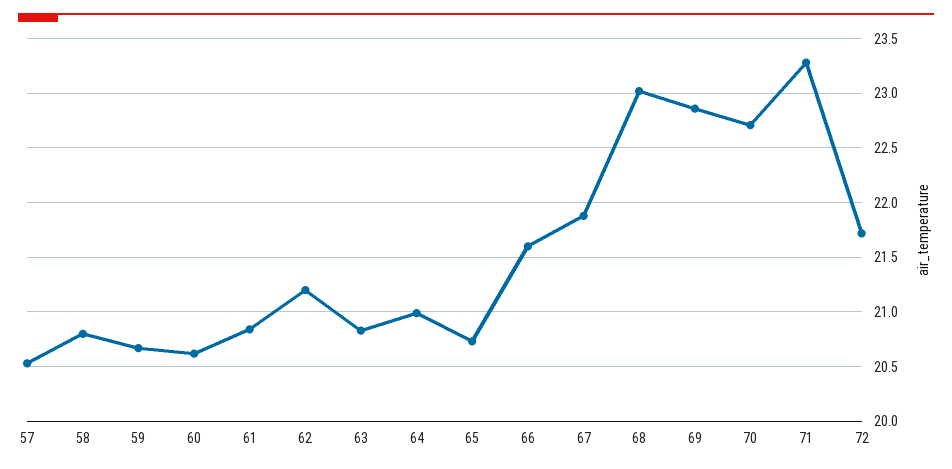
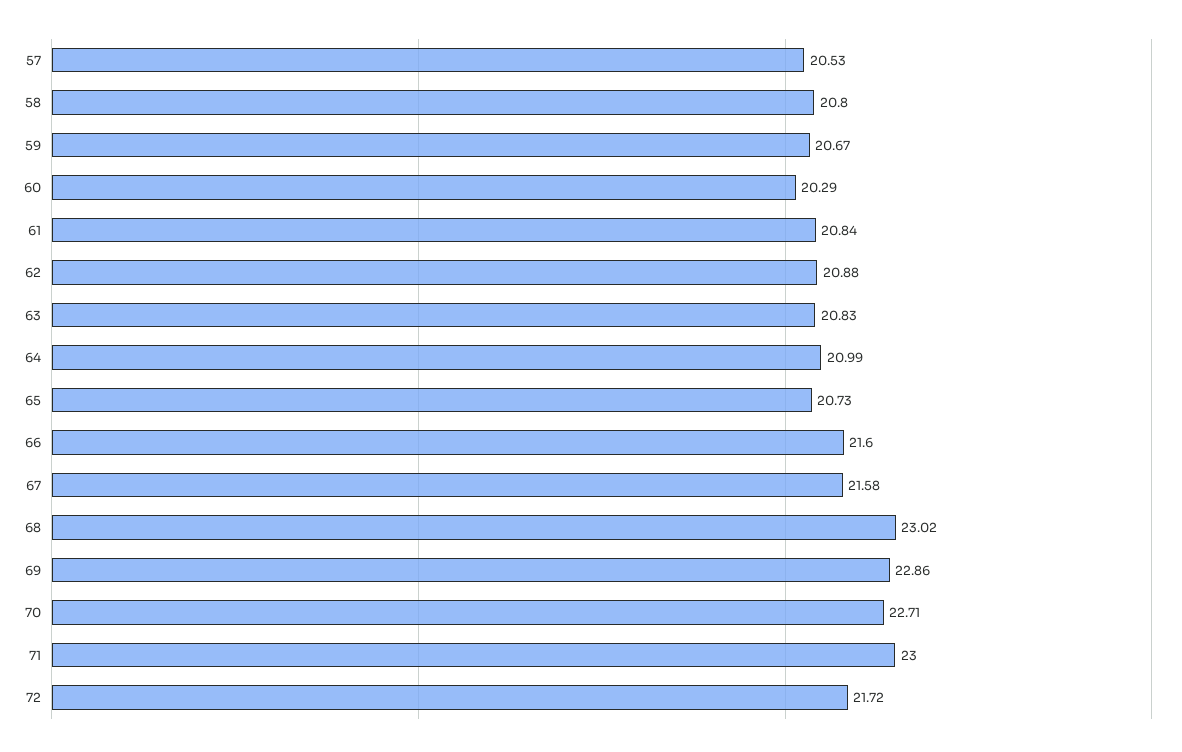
  {
    "57": 20.53,
    "58": 20.8,
    "59": 20.67,
-   "60": 20.6,
+   "60": 20.29,
    "61": 20.84,
-   "62": 21.2,
+   "62": 20.88,
    "63": 20.83,
    "64": 20.99,
    "65": 20.73,
    "66": 21.6,
-   "67": 21.9,
+   "67": 21.58,
    "68": 23.02,
    "69": 22.86,
    "70": 22.71,
-   "71": 23.3,
+   "71": 23,
    "72": 21.72
  }

